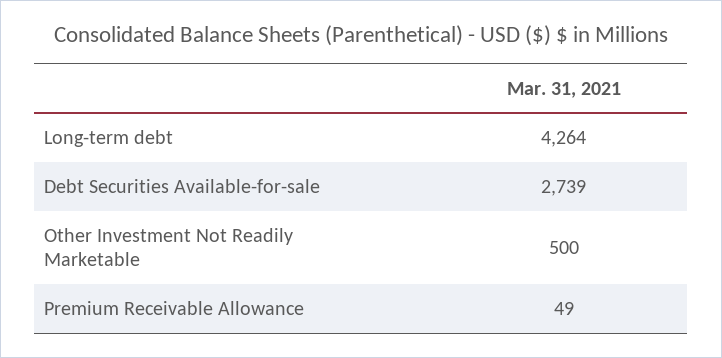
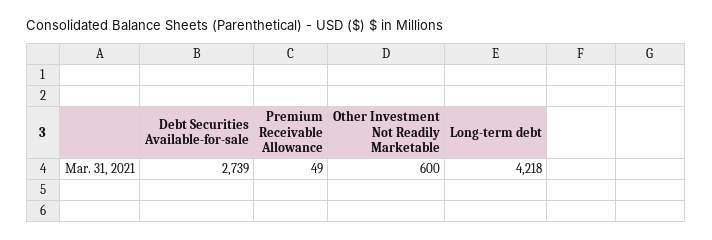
  {
-   "Long-term debt": 4264,
+   "Long-term debt": 4218,
    "Debt Securities Available-for-sale": 2739,
-   "Other Investment Not Readily Marketable": 500,
+   "Other Investment Not Readily Marketable": 600,
    "Premium Receivable Allowance": 49
  }

